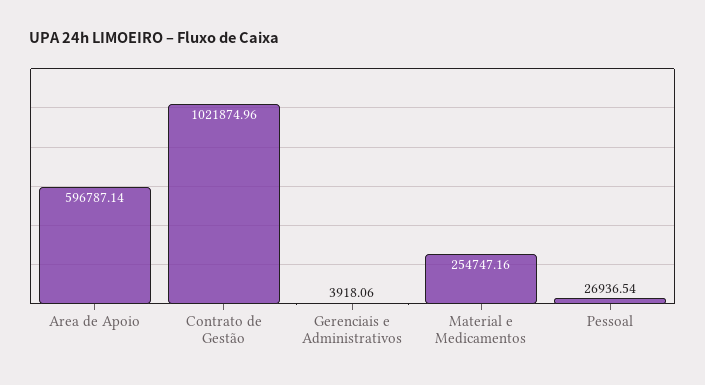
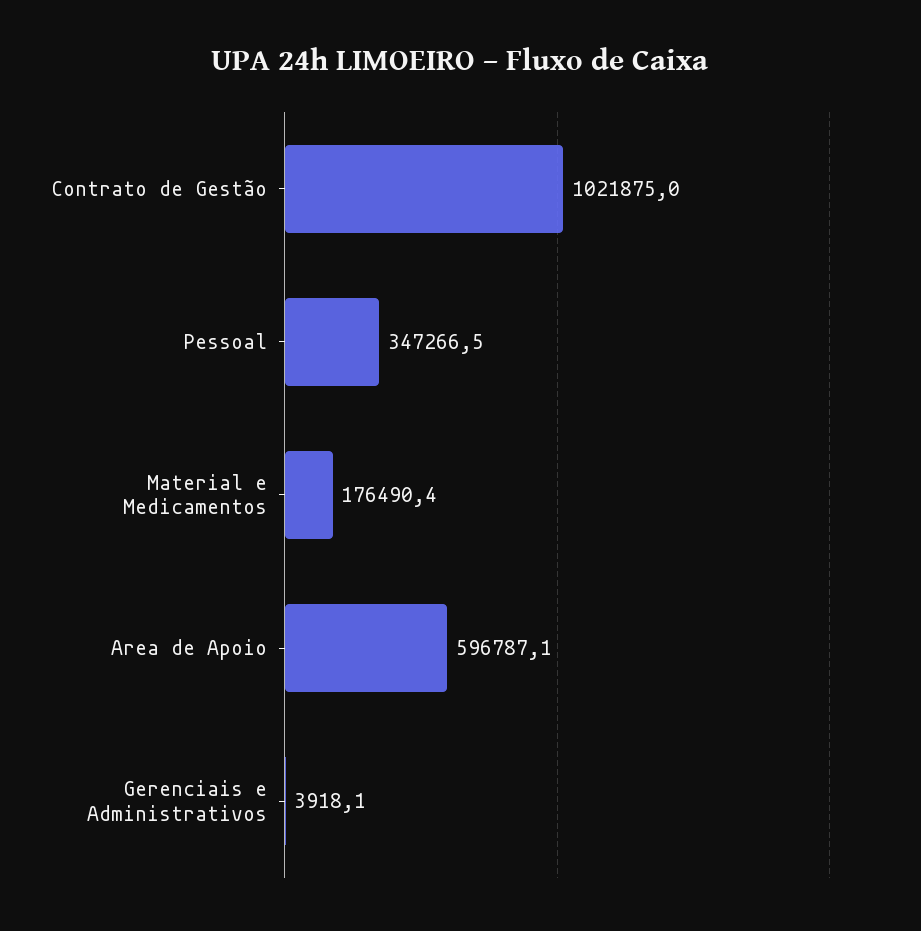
  {
    "Area de Apoio": 596787.14,
    "Contrato de Gestão": 1021874.96,
    "Gerenciais e Administrativos": 3918.06,
-   "Material e Medicamentos": 254747.16,
+   "Material e Medicamentos": 176490.4,
-   "Pessoal": 26936.54
+   "Pessoal": 347266.5
  }

